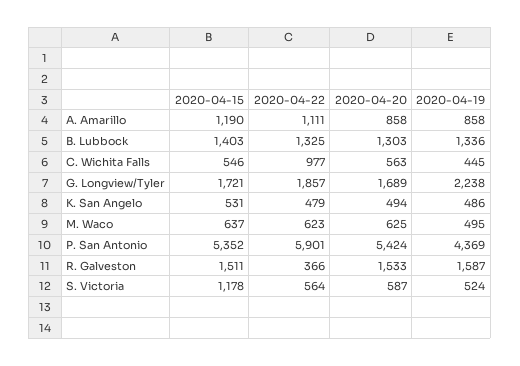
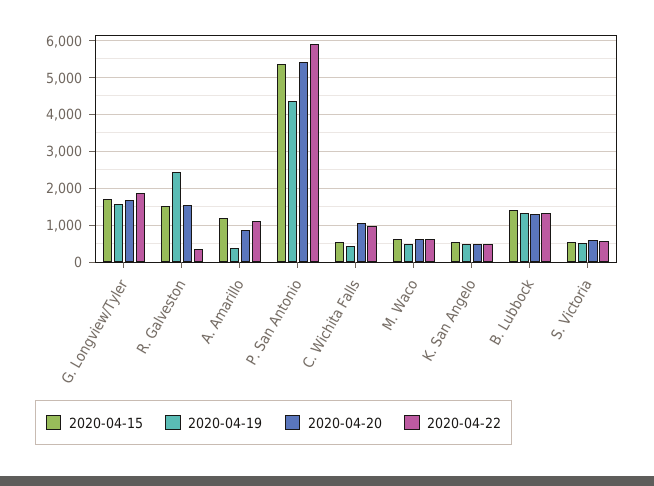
  {
    "2020-04-15": {
      "A. Amarillo": 1190,
      "B. Lubbock": 1403,
      "C. Wichita Falls": 546,
      "G. Longview/Tyler": 1721,
      "K. San Angelo": 531,
      "M. Waco": 637,
      "P. San Antonio": 5352,
      "R. Galveston": 1511,
-     "S. Victoria": 1178
+     "S. Victoria": 600
    },
    "2020-04-22": {
      "A. Amarillo": 1111,
      "B. Lubbock": 1325,
      "C. Wichita Falls": 977,
      "G. Longview/Tyler": 1857,
      "K. San Angelo": 479,
      "M. Waco": 623,
      "P. San Antonio": 5901,
      "R. Galveston": 366,
      "S. Victoria": 564
    },
    "2020-04-20": {
      "A. Amarillo": 858,
      "B. Lubbock": 1303,
-     "C. Wichita Falls": 563,
+     "C. Wichita Falls": 1000,
      "G. Longview/Tyler": 1689,
      "K. San Angelo": 494,
      "M. Waco": 625,
      "P. San Antonio": 5424,
      "R. Galveston": 1533,
      "S. Victoria": 587
    },
    "2020-04-19": {
-     "A. Amarillo": 858,
+     "A. Amarillo": 400,
      "B. Lubbock": 1336,
      "C. Wichita Falls": 445,
-     "G. Longview/Tyler": 2238,
+     "G. Longview/Tyler": 1600,
      "K. San Angelo": 486,
      "M. Waco": 495,
      "P. San Antonio": 4369,
-     "R. Galveston": 1587,
+     "R. Galveston": 2400,
      "S. Victoria": 524
    }
  }

